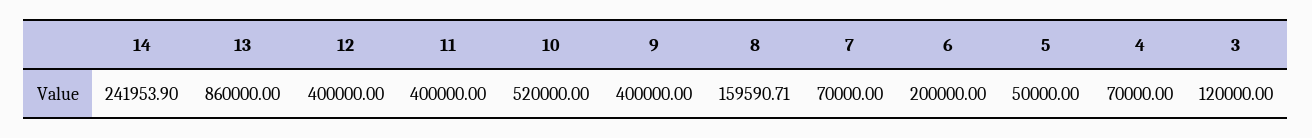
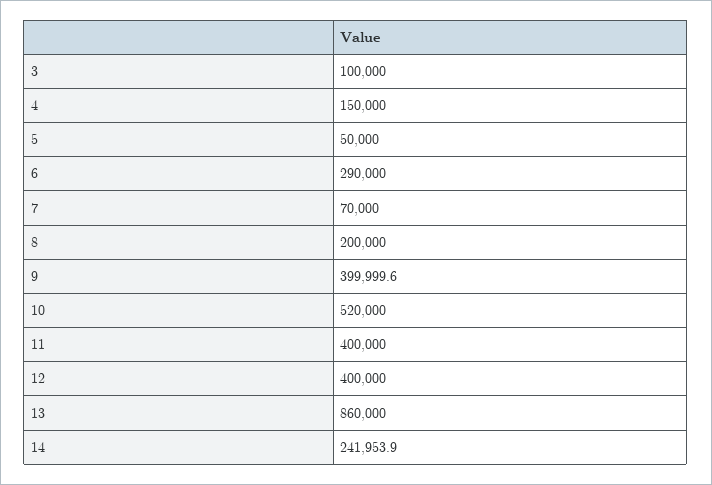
  {
    "14": 241953.9,
    "13": 860000,
    "12": 400000,
    "11": 400000,
    "10": 520000,
-   "9": 400000,
+   "9": 399999.6,
-   "8": 159590.71,
+   "8": 200000,
    "7": 70000,
-   "6": 200000,
+   "6": 290000,
    "5": 50000,
-   "4": 70000,
+   "4": 150000,
-   "3": 120000
+   "3": 100000
  }

